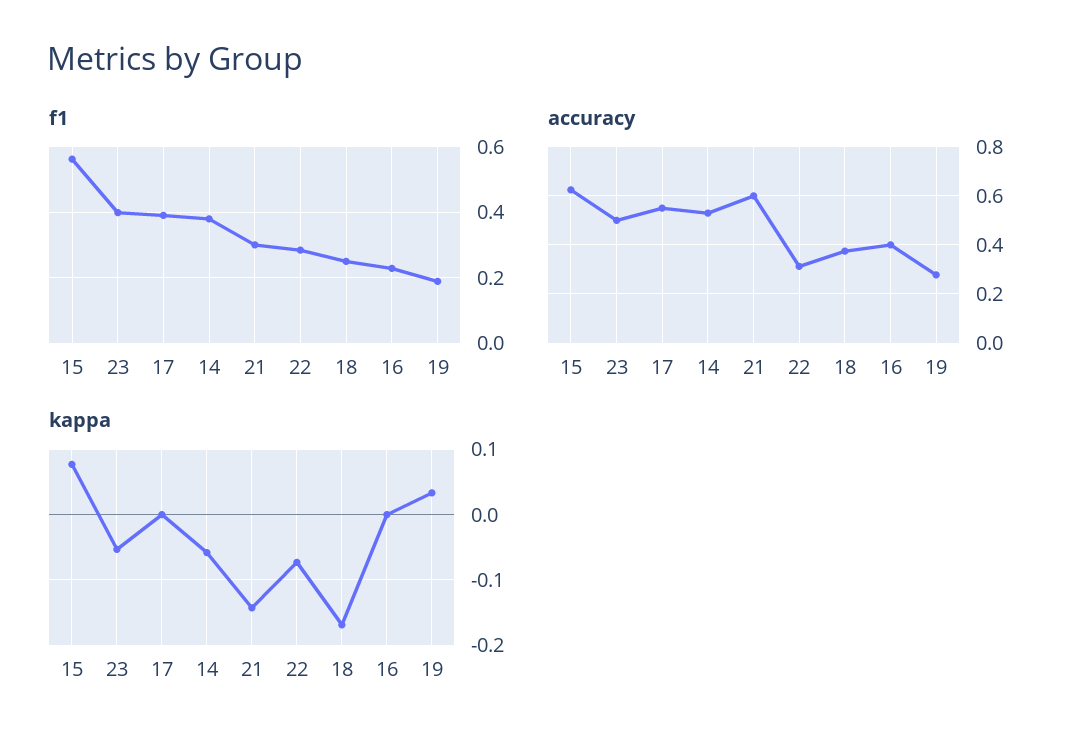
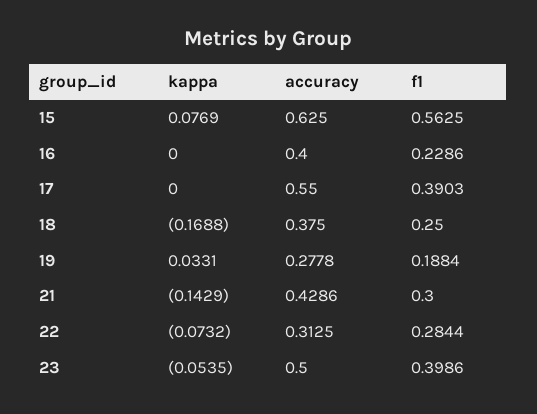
  {
    "f1": {
      "15": 0.5625,
      "23": 0.3986,
      "17": 0.3903,
-     "14": 0.38,
      "21": 0.3,
      "22": 0.2844,
      "18": 0.25,
      "16": 0.2286,
      "19": 0.1884
    },
    "accuracy": {
      "15": 0.625,
      "23": 0.5,
      "17": 0.55,
-     "14": 0.525,
-     "21": 0.6,
+     "21": 0.4286,
      "22": 0.3125,
      "18": 0.375,
      "16": 0.4,
      "19": 0.2778
    },
    "kappa": {
      "15": 0.0769,
      "23": -0.0535,
      "17": 0,
-     "14": -0.06,
      "21": -0.1429,
      "22": -0.0732,
      "18": -0.1688,
      "16": 0,
      "19": 0.0331
    }
  }

